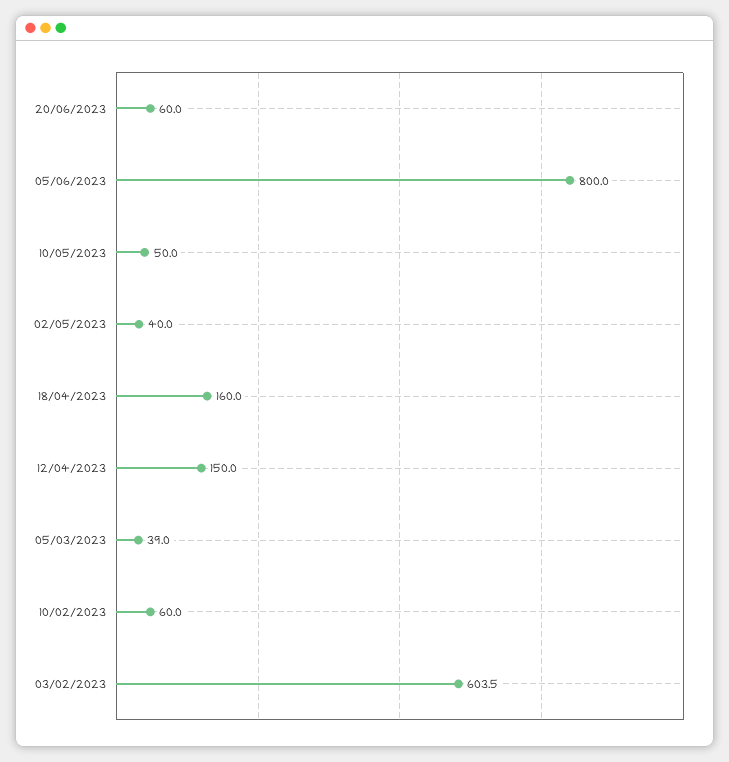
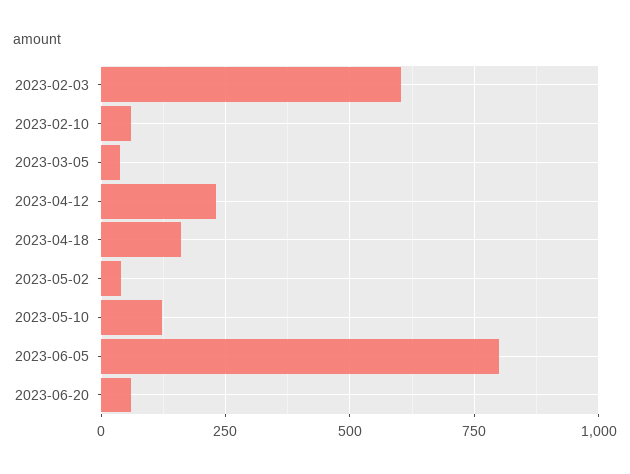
  {
    "20/06/2023": 60,
    "05/06/2023": 800,
-   "10/05/2023": 50,
+   "10/05/2023": 125,
    "02/05/2023": 40,
    "18/04/2023": 160,
-   "12/04/2023": 150,
+   "12/04/2023": 225,
    "05/03/2023": 39,
    "10/02/2023": 60,
    "03/02/2023": 603.5
  }

